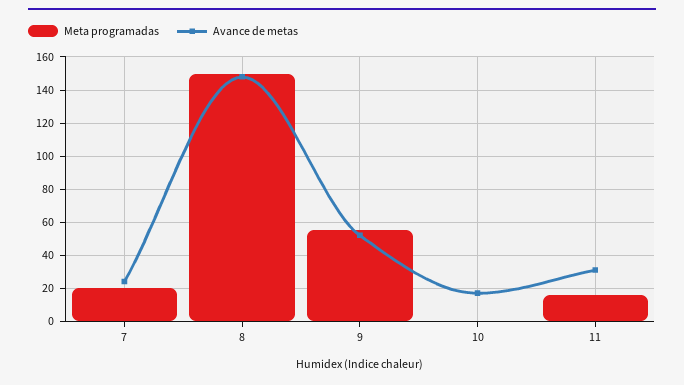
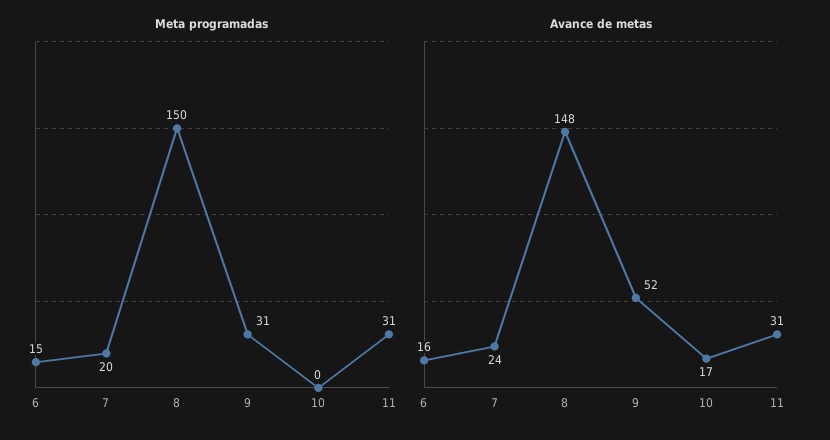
  {
    "Meta programadas": {
      "7": 20,
      "8": 150,
-     "9": 55,
+     "9": 31,
      "10": 0,
-     "11": 15
+     "11": 31,
+     "6": 15
    },
    "Avance de metas": {
      "7": 24,
      "8": 148,
      "9": 52,
      "10": 17,
-     "11": 31
+     "11": 31,
+     "6": 16
    }
  }

